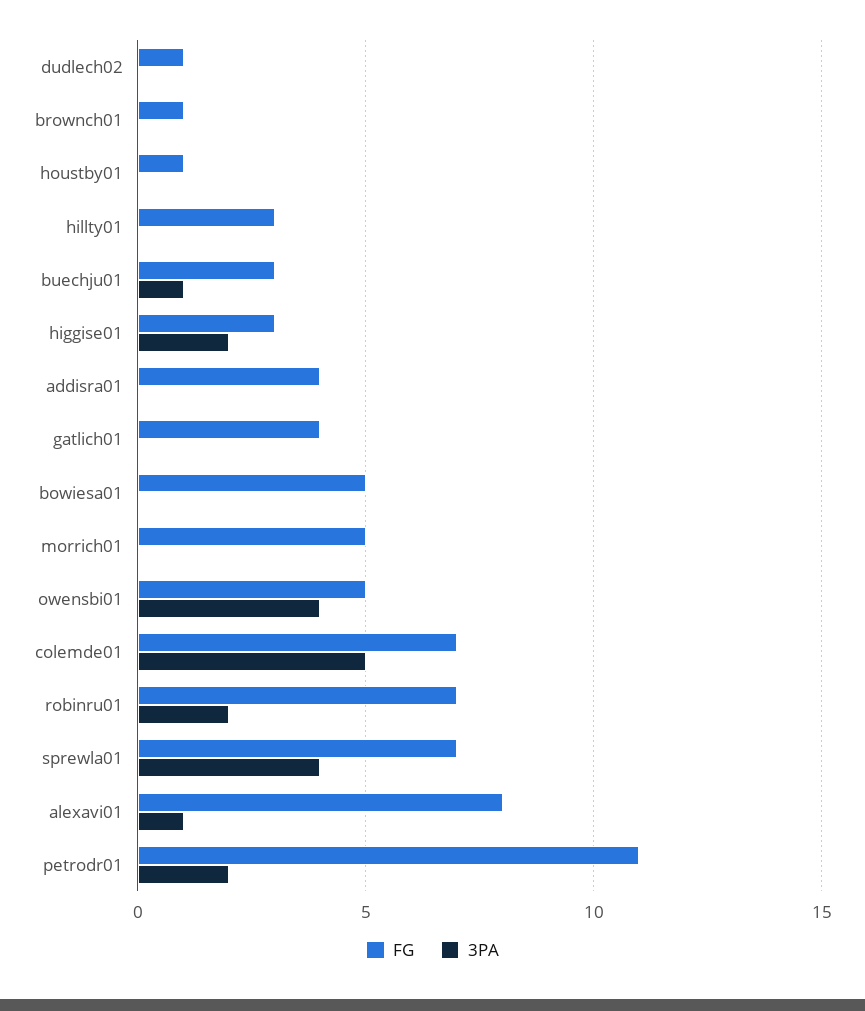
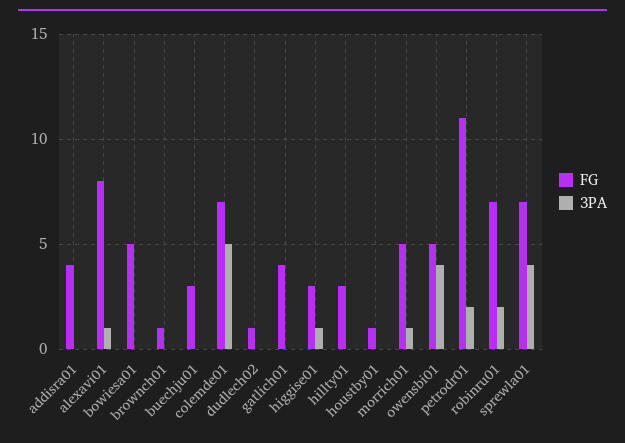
  {
    "FG": {
      "dudlech02": 1,
      "brownch01": 1,
      "houstby01": 1,
      "hillty01": 3,
      "buechju01": 3,
      "higgise01": 3,
      "addisra01": 4,
      "gatlich01": 4,
      "bowiesa01": 5,
      "morrich01": 5,
      "owensbi01": 5,
      "colemde01": 7,
      "robinru01": 7,
      "sprewla01": 7,
      "alexavi01": 8,
      "petrodr01": 11
    },
    "3PA": {
      "dudlech02": 0,
      "brownch01": 0,
      "houstby01": 0,
      "hillty01": 0,
-     "buechju01": 1,
+     "buechju01": 0,
-     "higgise01": 2,
+     "higgise01": 1,
      "addisra01": 0,
      "gatlich01": 0,
      "bowiesa01": 0,
-     "morrich01": 0,
+     "morrich01": 1,
      "owensbi01": 4,
      "colemde01": 5,
      "robinru01": 2,
      "sprewla01": 4,
      "alexavi01": 1,
      "petrodr01": 2
    }
  }

